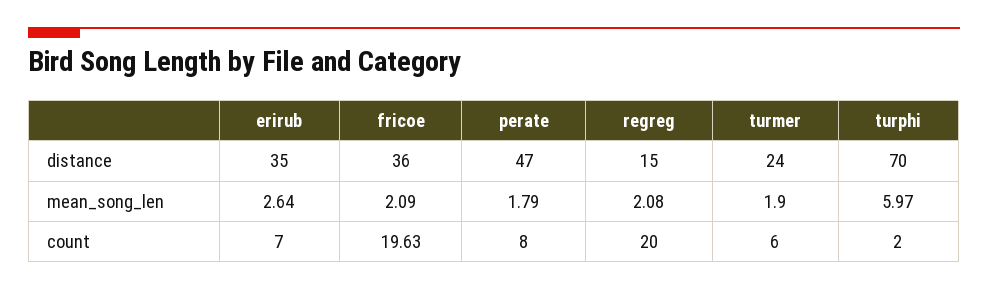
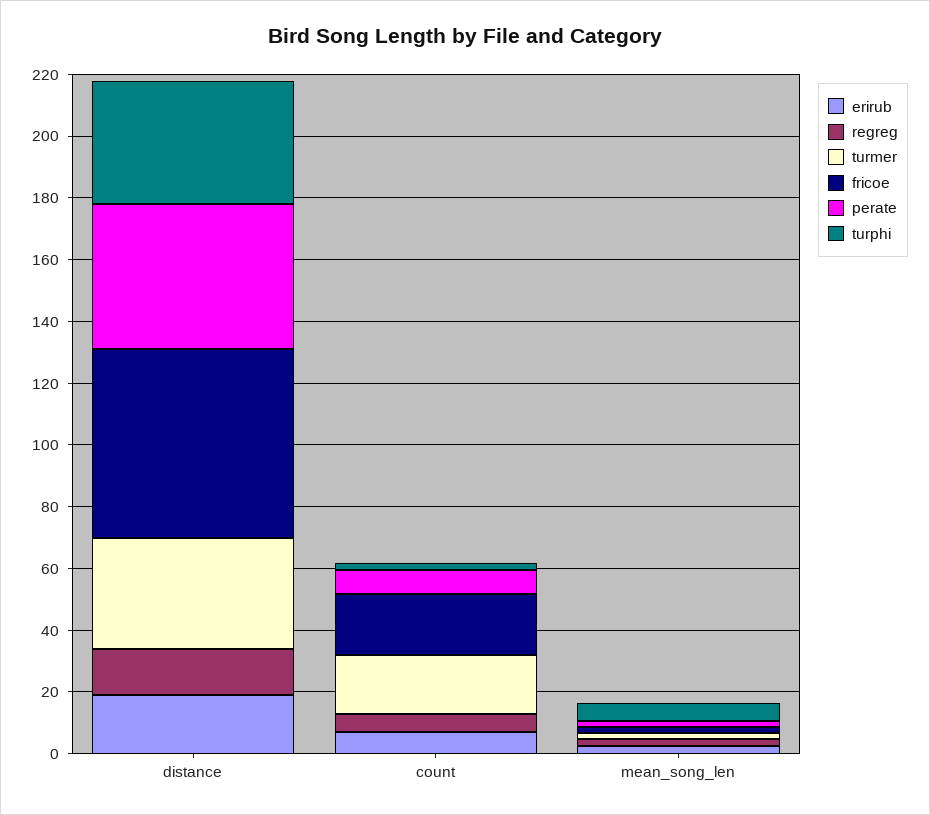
  {
    "erirub": {
-     "distance": 35,
+     "distance": 20,
      "mean_song_len": 2.64,
      "count": 7
    },
    "fricoe": {
-     "distance": 36,
+     "distance": 60,
      "mean_song_len": 2.09,
      "count": 19.63
    },
    "perate": {
      "distance": 47,
      "mean_song_len": 1.79,
      "count": 8
    },
    "regreg": {
      "distance": 15,
      "mean_song_len": 2.08,
-     "count": 20
+     "count": 5
    },
    "turmer": {
-     "distance": 24,
+     "distance": 35,
      "mean_song_len": 1.9,
-     "count": 6
+     "count": 20
    },
    "turphi": {
-     "distance": 70,
+     "distance": 40,
      "mean_song_len": 5.97,
      "count": 2
    }
  }

